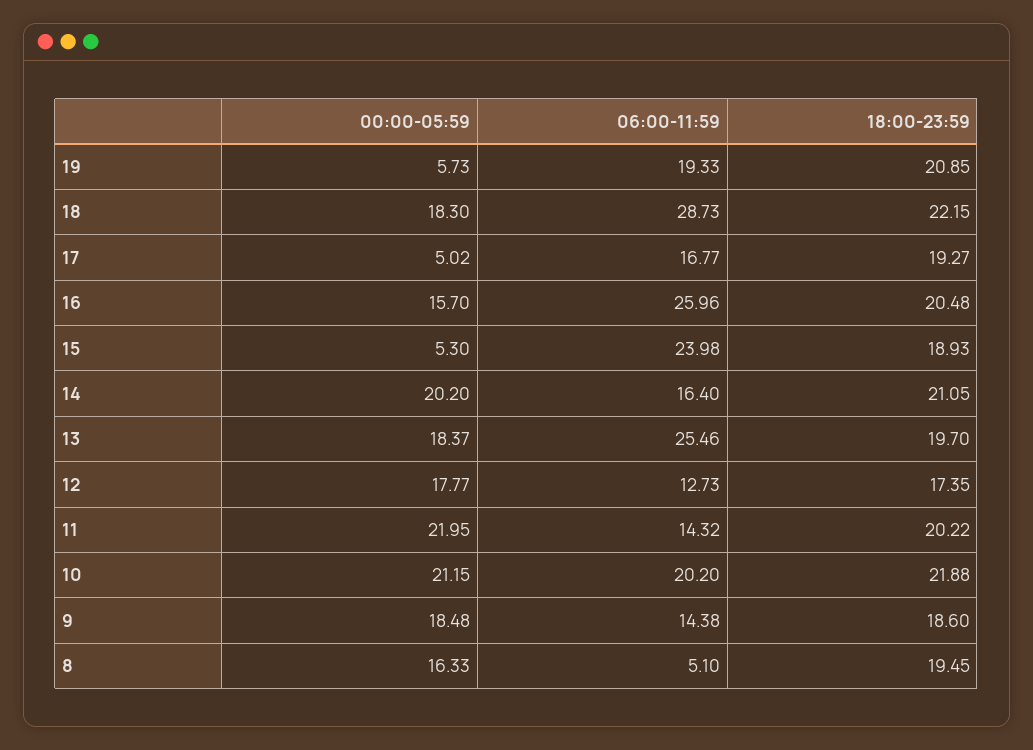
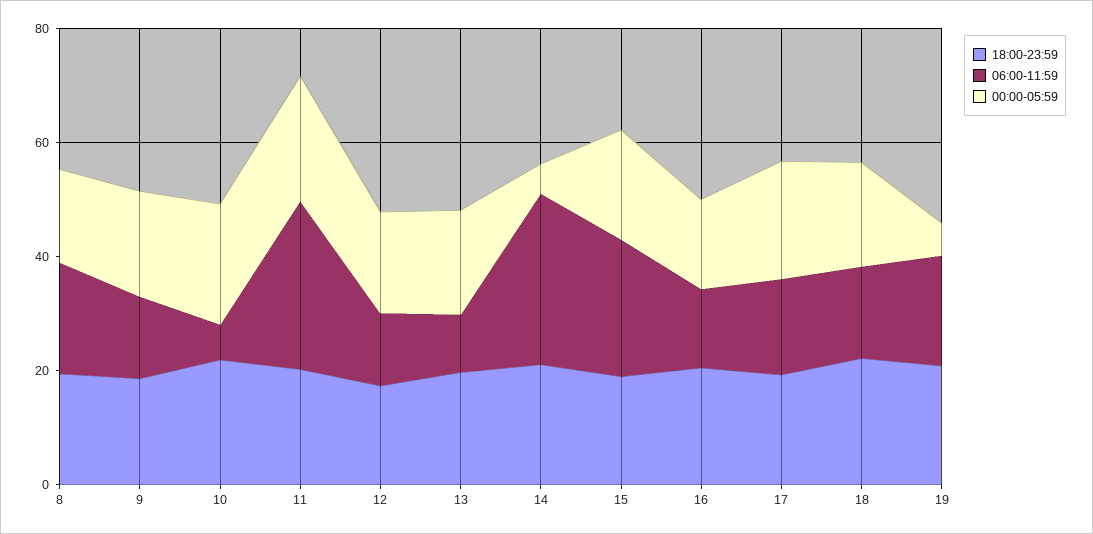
  {
    "00:00-05:59": {
      "19": 5.73,
      "18": 18.3,
-     "17": 5.02,
+     "17": 20,
      "16": 15.7,
-     "15": 5.3,
+     "15": 20,
-     "14": 20.2,
+     "14": 5,
      "13": 18.37,
      "12": 17.77,
      "11": 21.95,
      "10": 21.15,
      "9": 18.48,
      "8": 16.33
    },
    "06:00-11:59": {
      "19": 19.33,
-     "18": 28.73,
+     "18": 15,
      "17": 16.77,
-     "16": 25.96,
+     "16": 15,
      "15": 23.98,
-     "14": 16.4,
+     "14": 30,
-     "13": 25.46,
+     "13": 10,
      "12": 12.73,
-     "11": 14.32,
+     "11": 30,
-     "10": 20.2,
+     "10": 5,
      "9": 14.38,
-     "8": 5.1
+     "8": 20
    },
    "18:00-23:59": {
      "19": 20.85,
      "18": 22.15,
      "17": 19.27,
      "16": 20.48,
      "15": 18.93,
      "14": 21.05,
      "13": 19.7,
      "12": 17.35,
      "11": 20.22,
      "10": 21.88,
      "9": 18.6,
      "8": 19.45
    }
  }

